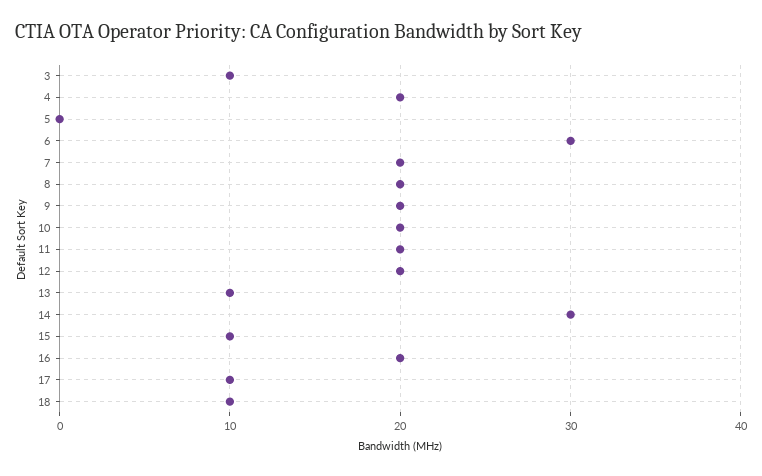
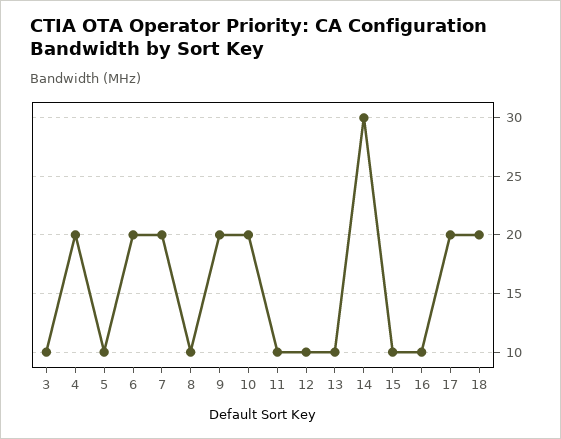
  {
    "3": 10,
    "4": 20,
-   "5": 0,
+   "5": 10,
-   "6": 30,
+   "6": 20,
    "7": 20,
-   "8": 20,
+   "8": 10,
    "9": 20,
    "10": 20,
-   "11": 20,
+   "11": 10,
-   "12": 20,
+   "12": 10,
    "13": 10,
    "14": 30,
    "15": 10,
-   "16": 20,
+   "16": 10,
-   "17": 10,
+   "17": 20,
-   "18": 10
+   "18": 20
  }

